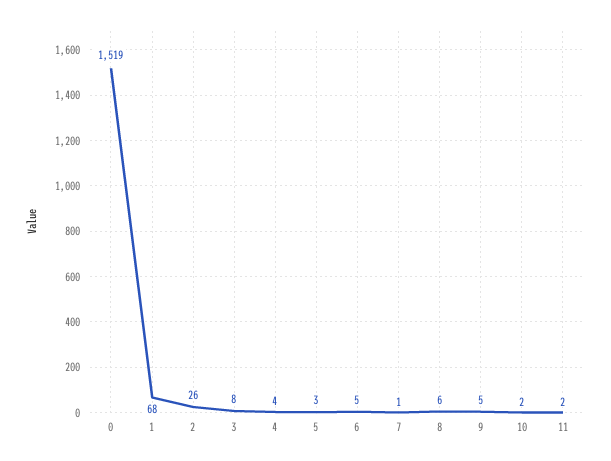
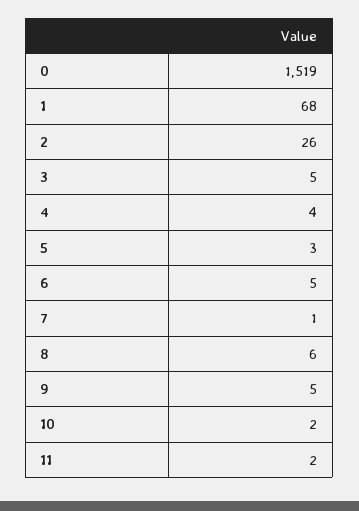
  {
    "0": 1519,
    "1": 68,
    "2": 26,
-   "3": 8,
+   "3": 5,
    "4": 4,
    "5": 3,
    "6": 5,
    "7": 1,
    "8": 6,
    "9": 5,
    "10": 2,
    "11": 2
  }

